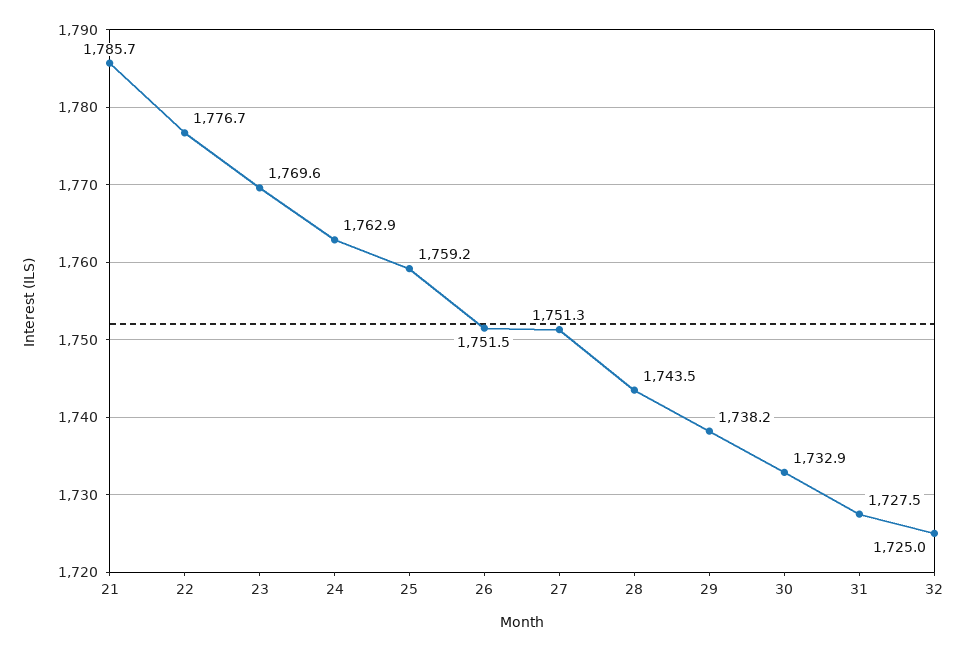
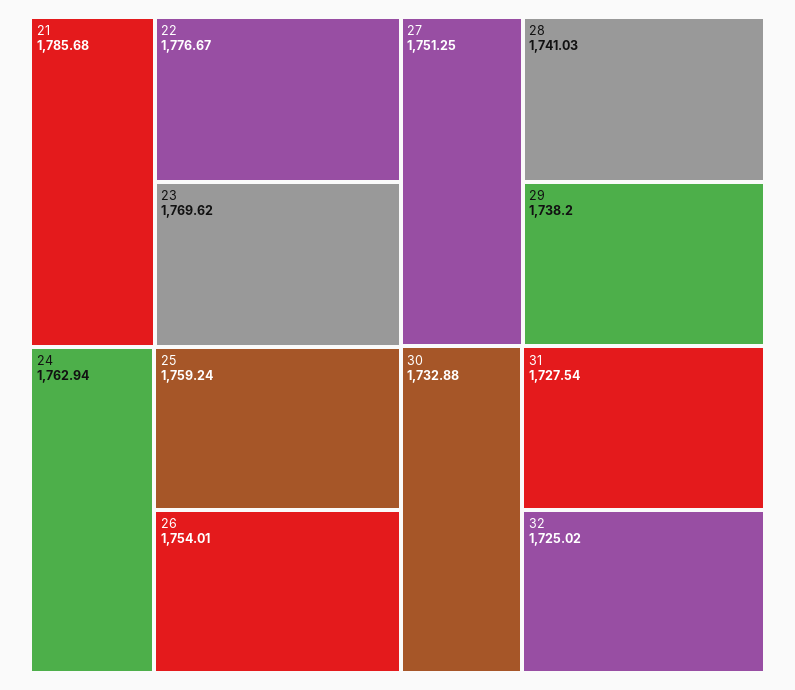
  {
    "21": 1785.68,
    "22": 1776.67,
    "23": 1769.62,
    "24": 1762.94,
    "25": 1759.24,
-   "26": 1751.5,
+   "26": 1754.01,
    "27": 1751.25,
-   "28": 1743.5,
+   "28": 1741.03,
    "29": 1738.2,
    "30": 1732.88,
    "31": 1727.54,
    "32": 1725.02
  }

